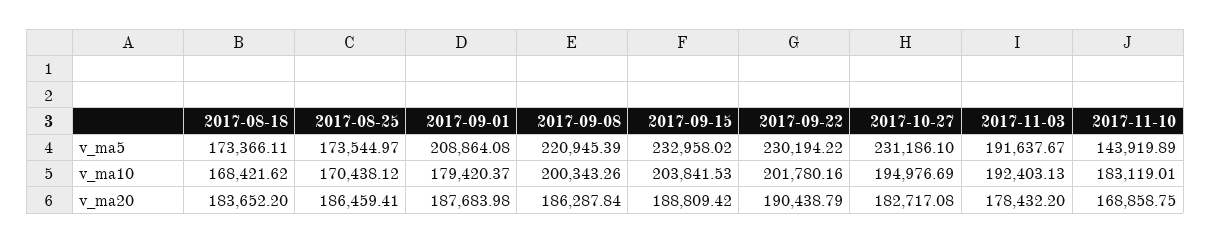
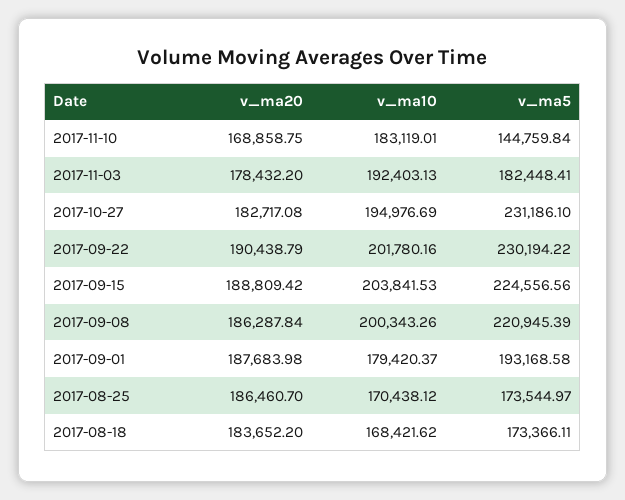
  {
    "2017-08-18": {
      "v_ma5": 173366.11,
      "v_ma10": 168421.62,
      "v_ma20": 183652.2
    },
    "2017-08-25": {
      "v_ma5": 173544.97,
      "v_ma10": 170438.12,
-     "v_ma20": 186459.41
+     "v_ma20": 186460.7
    },
    "2017-09-01": {
-     "v_ma5": 208864.08,
+     "v_ma5": 193168.58,
      "v_ma10": 179420.37,
      "v_ma20": 187683.98
    },
    "2017-09-08": {
      "v_ma5": 220945.39,
      "v_ma10": 200343.26,
      "v_ma20": 186287.84
    },
    "2017-09-15": {
-     "v_ma5": 232958.02,
+     "v_ma5": 224556.56,
      "v_ma10": 203841.53,
      "v_ma20": 188809.42
    },
    "2017-09-22": {
      "v_ma5": 230194.22,
      "v_ma10": 201780.16,
      "v_ma20": 190438.79
    },
    "2017-10-27": {
      "v_ma5": 231186.1,
      "v_ma10": 194976.69,
      "v_ma20": 182717.08
    },
    "2017-11-03": {
-     "v_ma5": 191637.67,
+     "v_ma5": 182448.41,
      "v_ma10": 192403.13,
      "v_ma20": 178432.2
    },
    "2017-11-10": {
-     "v_ma5": 143919.89,
+     "v_ma5": 144759.84,
      "v_ma10": 183119.01,
      "v_ma20": 168858.75
    }
  }

